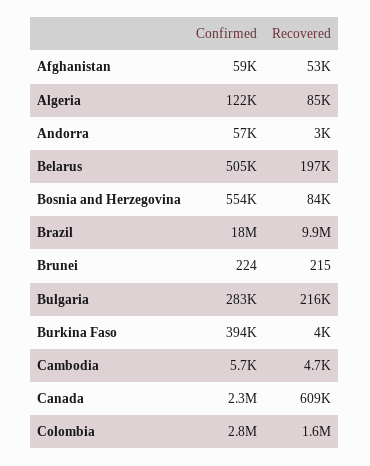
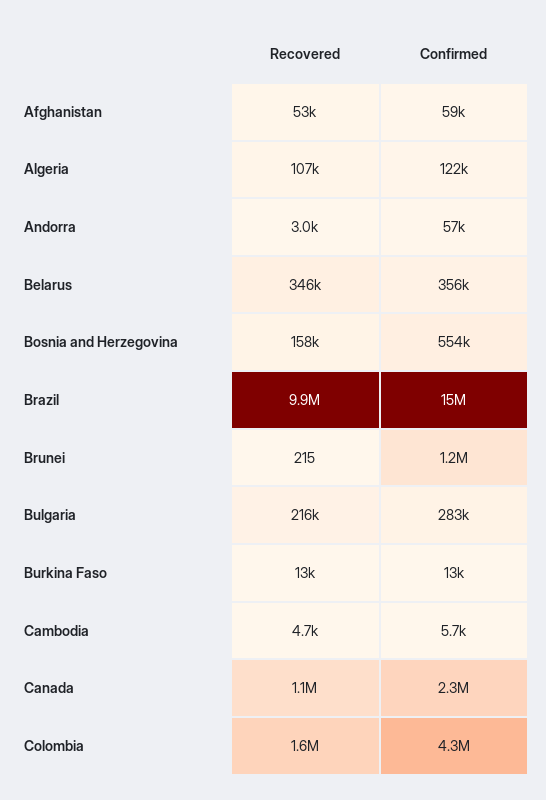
  {
    "Confirmed": {
      "Afghanistan": 59000,
      "Algeria": 122000,
      "Andorra": 57000,
-     "Belarus": 505000,
+     "Belarus": 356000,
      "Bosnia and Herzegovina": 554000,
-     "Brazil": 18000000,
+     "Brazil": 15000000,
-     "Brunei": 224,
+     "Brunei": 1200000,
      "Bulgaria": 283000,
-     "Burkina Faso": 394000,
+     "Burkina Faso": 13000,
      "Cambodia": 5700,
      "Canada": 2300000,
-     "Colombia": 2800000
+     "Colombia": 4300000
    },
    "Recovered": {
      "Afghanistan": 53000,
-     "Algeria": 85000,
+     "Algeria": 107000,
      "Andorra": 3000,
-     "Belarus": 197000,
+     "Belarus": 346000,
-     "Bosnia and Herzegovina": 84000,
+     "Bosnia and Herzegovina": 158000,
      "Brazil": 9900000,
      "Brunei": 215,
      "Bulgaria": 216000,
-     "Burkina Faso": 4000,
+     "Burkina Faso": 13000,
      "Cambodia": 4700,
-     "Canada": 609000,
+     "Canada": 1100000,
      "Colombia": 1600000
    }
  }

